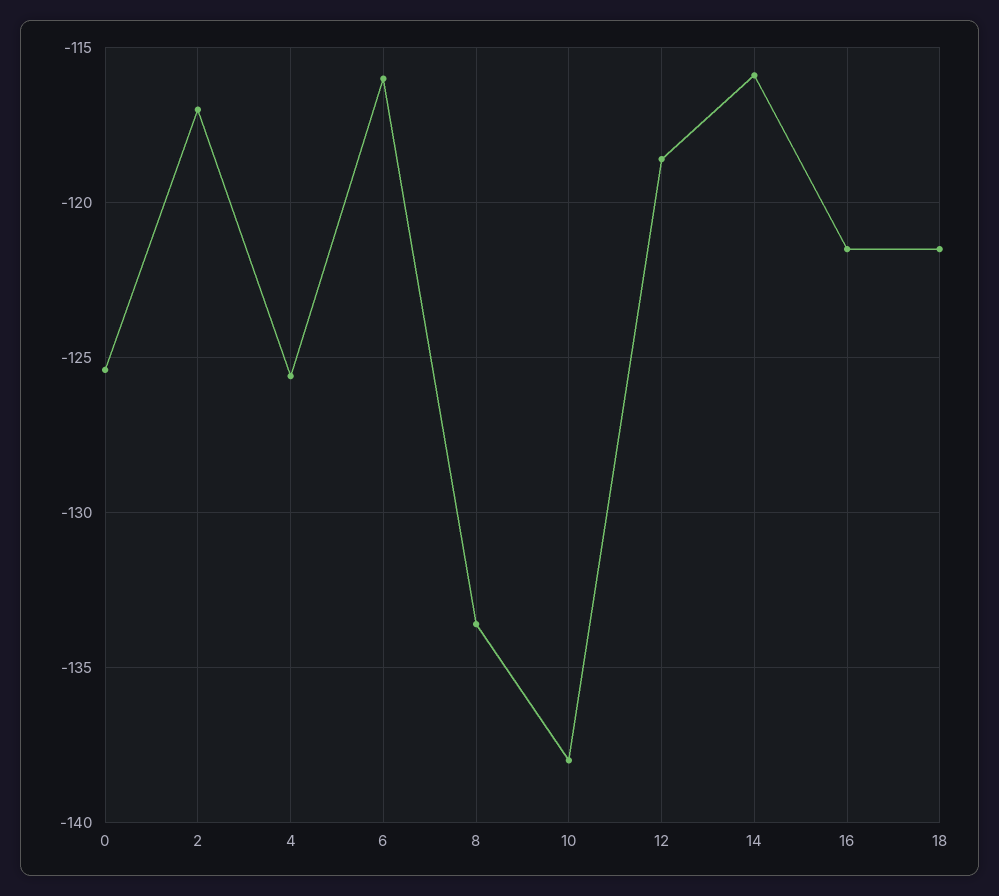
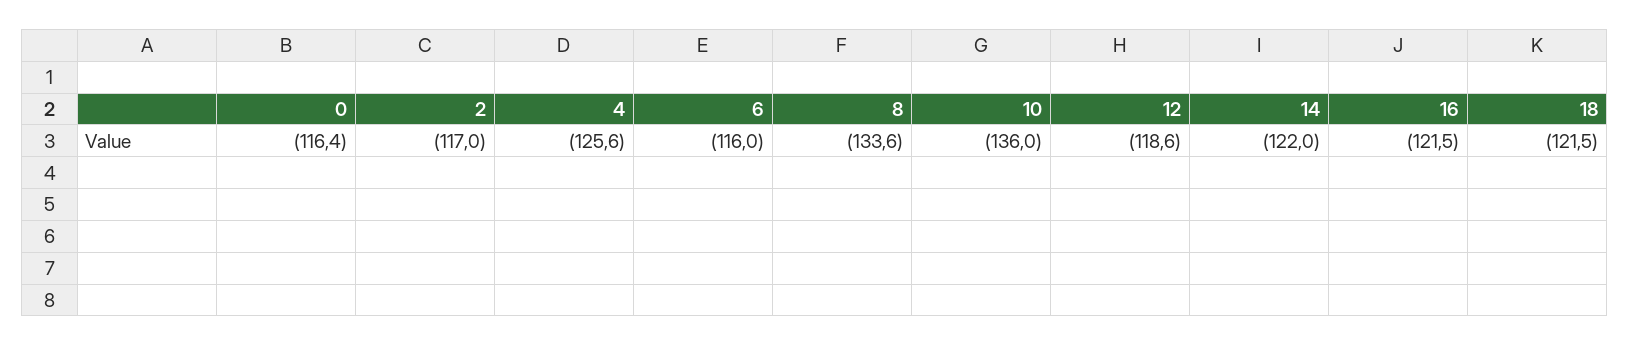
  {
-   "0": -125.5,
+   "0": -116.4,
    "2": -117,
    "4": -125.6,
    "6": -116,
    "8": -133.6,
-   "10": -138,
+   "10": -136,
    "12": -118.6,
-   "14": -116,
+   "14": -122,
    "16": -121.5,
    "18": -121.5
  }

